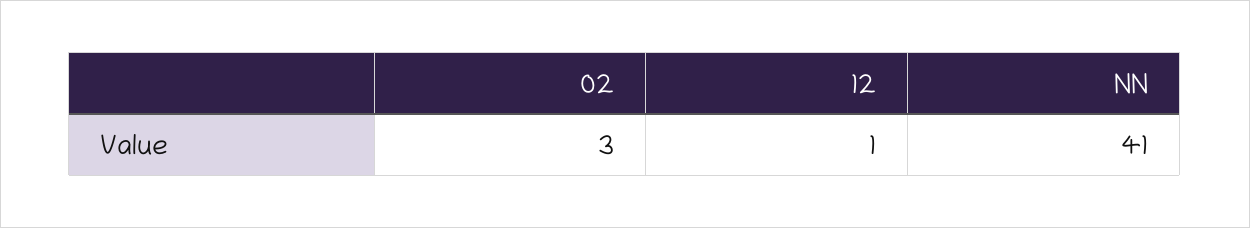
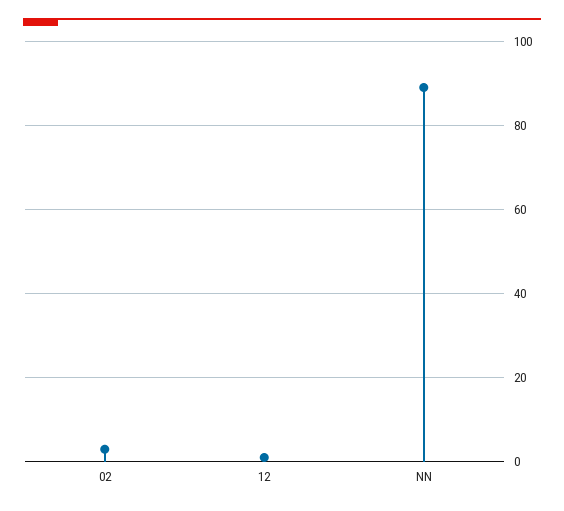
  {
    "02": 3,
    "12": 1,
-   "NN": 41
+   "NN": 90
  }

